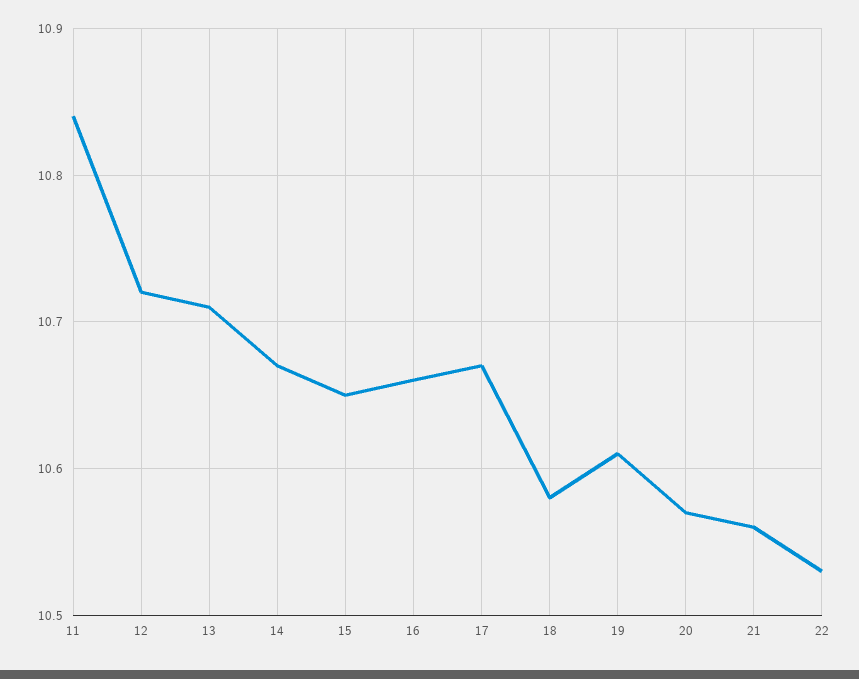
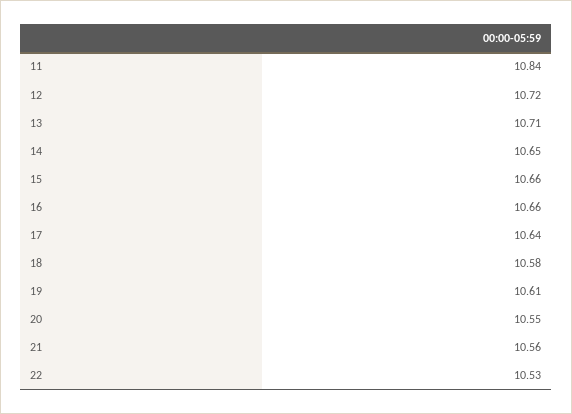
  {
    "11": 10.84,
    "12": 10.72,
    "13": 10.71,
-   "14": 10.67,
+   "14": 10.65,
-   "15": 10.65,
+   "15": 10.66,
    "16": 10.66,
-   "17": 10.67,
+   "17": 10.64,
    "18": 10.58,
    "19": 10.61,
-   "20": 10.57,
+   "20": 10.55,
    "21": 10.56,
    "22": 10.53
  }

